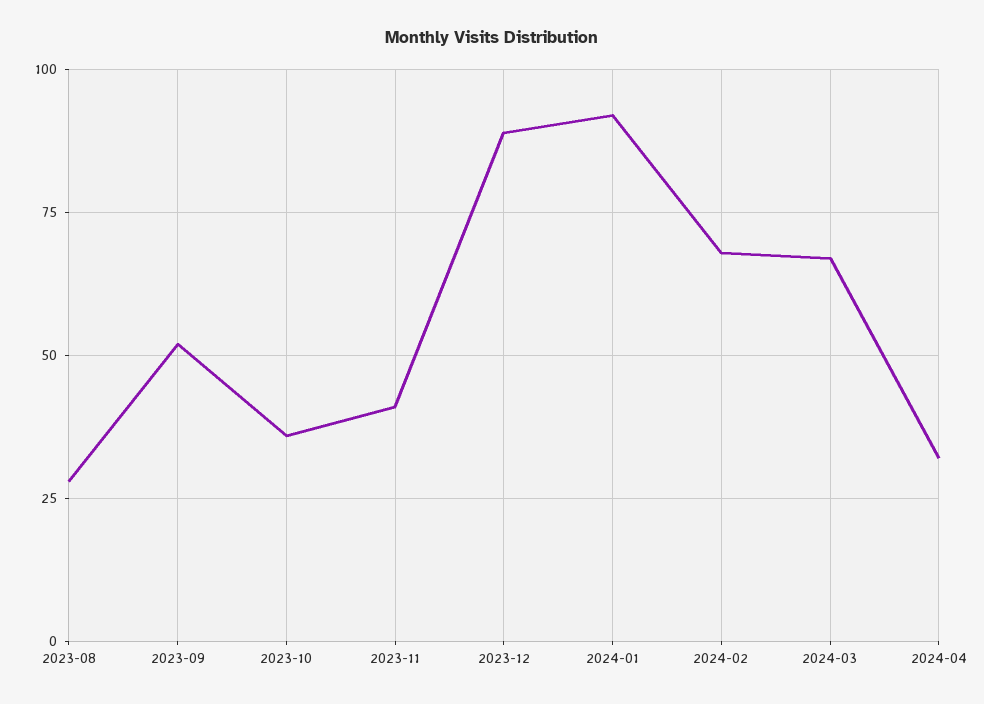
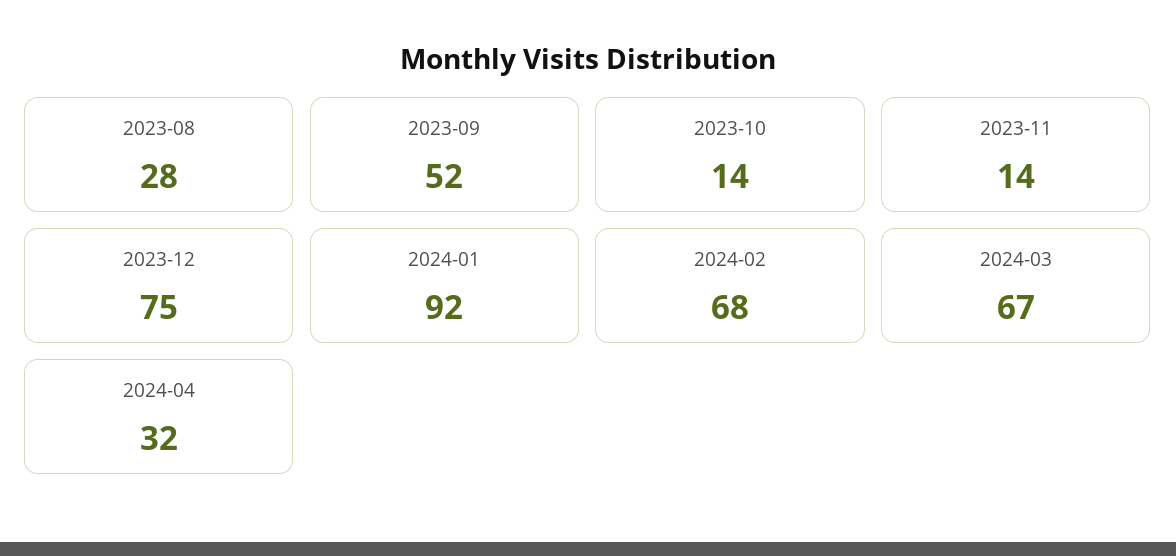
  {
    "2023-08": 28,
    "2023-09": 52,
-   "2023-10": 35,
+   "2023-10": 14,
-   "2023-11": 40,
+   "2023-11": 14,
-   "2023-12": 90,
+   "2023-12": 75,
    "2024-01": 92,
    "2024-02": 68,
    "2024-03": 67,
    "2024-04": 32
  }

